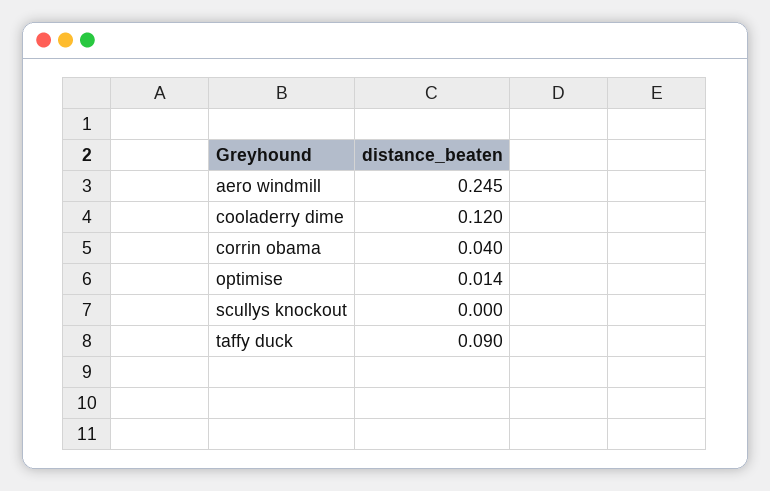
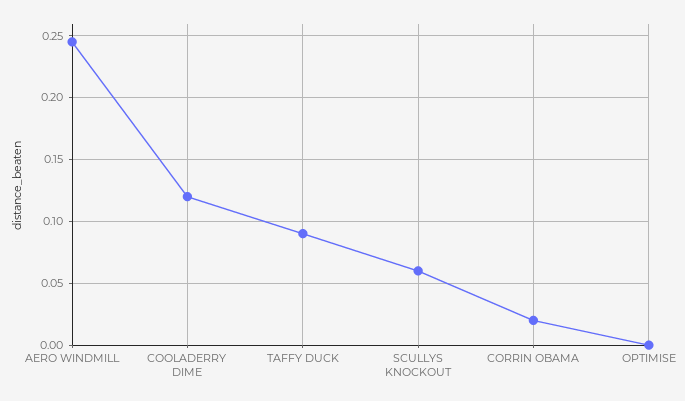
  {
    "aero windmill": 0.245,
    "cooladerry dime": 0.12,
-   "corrin obama": 0.04,
+   "corrin obama": 0.02,
-   "optimise": 0.014,
+   "optimise": 0,
-   "scullys knockout": 0,
+   "scullys knockout": 0.06,
    "taffy duck": 0.09
  }

